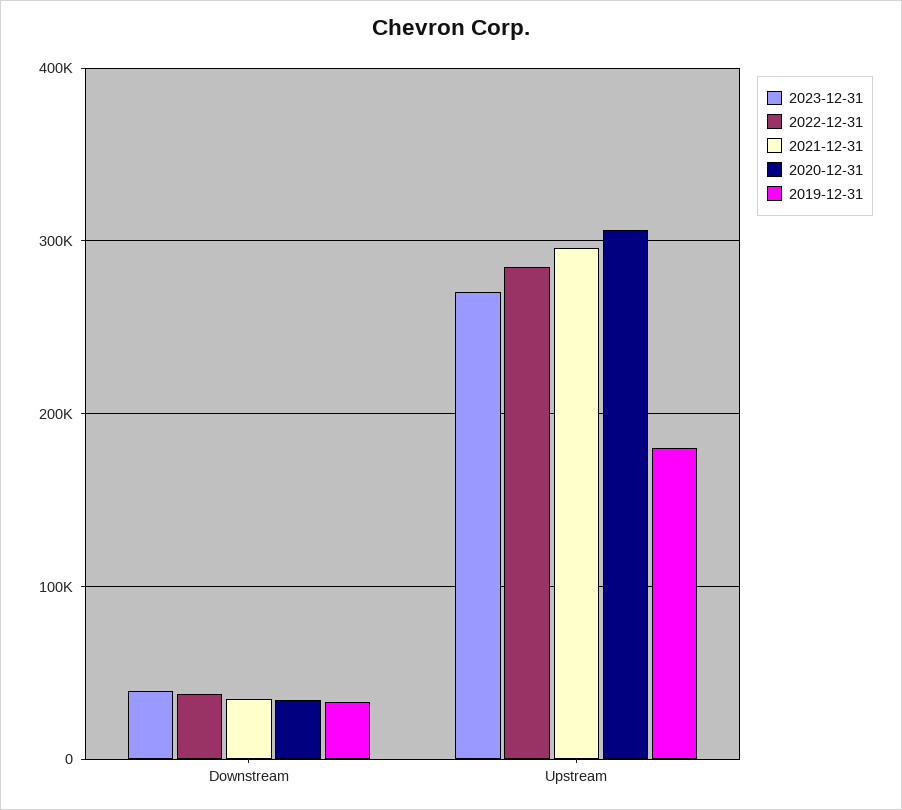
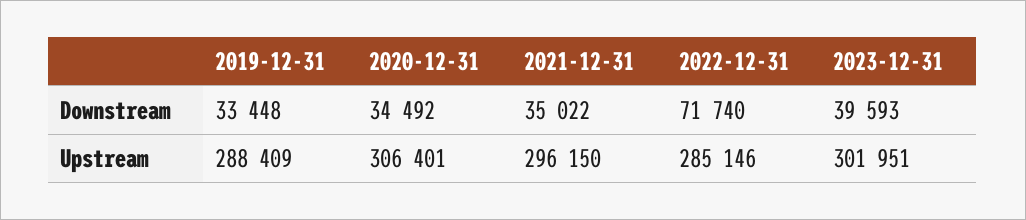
  {
    "2023-12-31": {
      "Downstream": 39593,
-     "Upstream": 270000
+     "Upstream": 301951
    },
    "2022-12-31": {
-     "Downstream": 40000,
+     "Downstream": 71740,
      "Upstream": 285146
    },
    "2021-12-31": {
      "Downstream": 35022,
      "Upstream": 296150
    },
    "2020-12-31": {
      "Downstream": 34492,
      "Upstream": 306401
    },
    "2019-12-31": {
      "Downstream": 33448,
-     "Upstream": 180000
+     "Upstream": 288409
    }
  }

